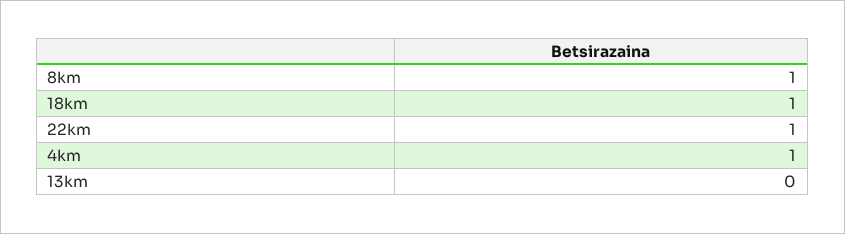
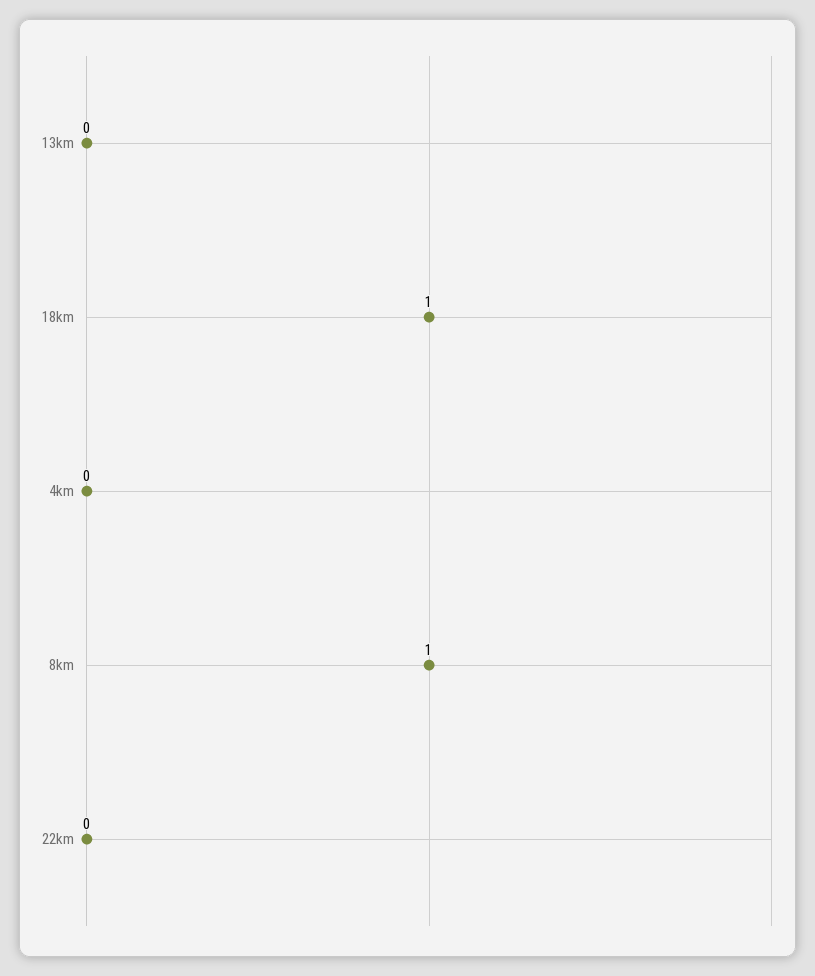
  {
    "8km": 1,
    "18km": 1,
-   "22km": 1,
+   "22km": 0,
-   "4km": 1,
+   "4km": 0,
    "13km": 0
  }

